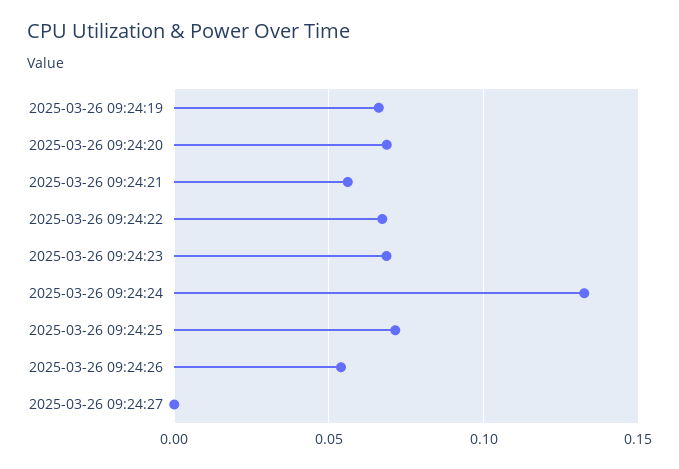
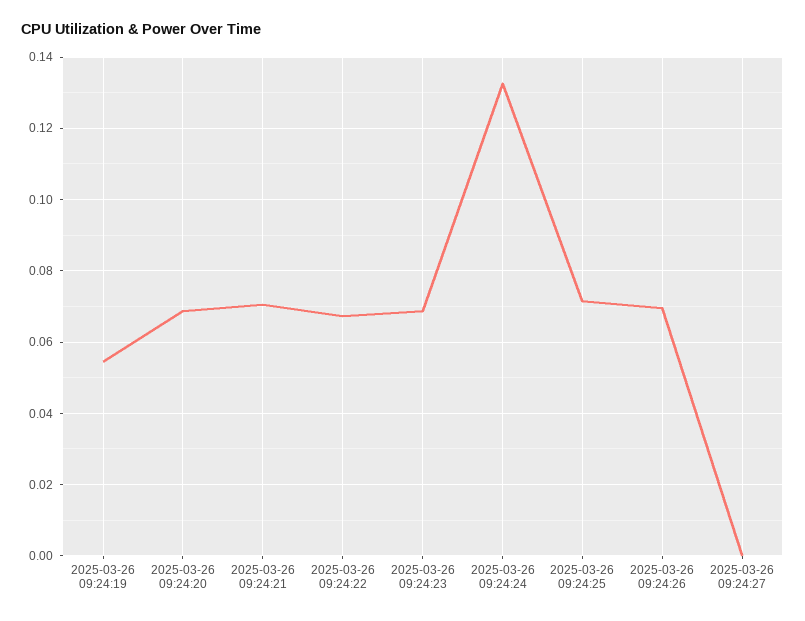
  {
-   "2025-03-26 09:24:19": 0.065,
+   "2025-03-26 09:24:19": 0.054,
    "2025-03-26 09:24:20": 0.068,
-   "2025-03-26 09:24:21": 0.055,
+   "2025-03-26 09:24:21": 0.07,
    "2025-03-26 09:24:22": 0.068,
    "2025-03-26 09:24:23": 0.068,
    "2025-03-26 09:24:24": 0.132,
    "2025-03-26 09:24:25": 0.072,
-   "2025-03-26 09:24:26": 0.055,
+   "2025-03-26 09:24:26": 0.07,
    "2025-03-26 09:24:27": 0
  }

